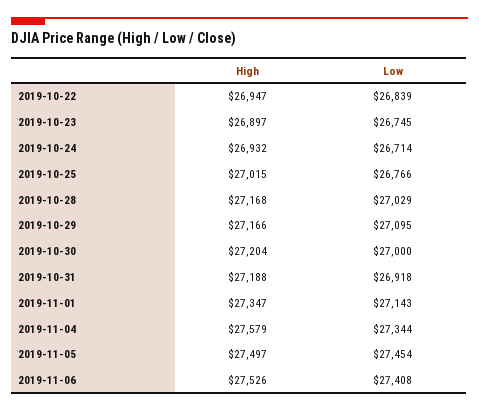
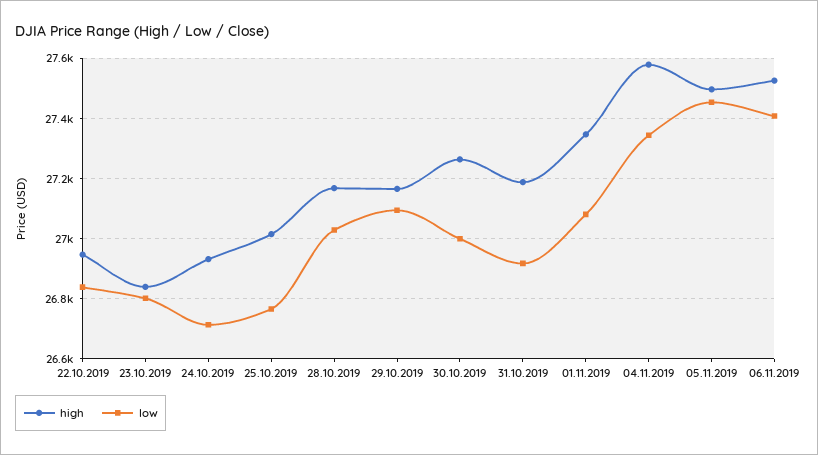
  {
    "High": {
      "2019-10-22": 26947,
-     "2019-10-23": 26897,
+     "2019-10-23": 26840,
      "2019-10-24": 26932,
      "2019-10-25": 27015,
      "2019-10-28": 27168,
      "2019-10-29": 27166,
-     "2019-10-30": 27204,
+     "2019-10-30": 27260,
      "2019-10-31": 27188,
      "2019-11-01": 27347,
      "2019-11-04": 27579,
      "2019-11-05": 27497,
      "2019-11-06": 27526
    },
    "Low": {
      "2019-10-22": 26839,
-     "2019-10-23": 26745,
+     "2019-10-23": 26800,
      "2019-10-24": 26714,
      "2019-10-25": 26766,
      "2019-10-28": 27029,
      "2019-10-29": 27095,
      "2019-10-30": 27000,
      "2019-10-31": 26918,
-     "2019-11-01": 27143,
+     "2019-11-01": 27080,
      "2019-11-04": 27344,
      "2019-11-05": 27454,
      "2019-11-06": 27408
    }
  }

